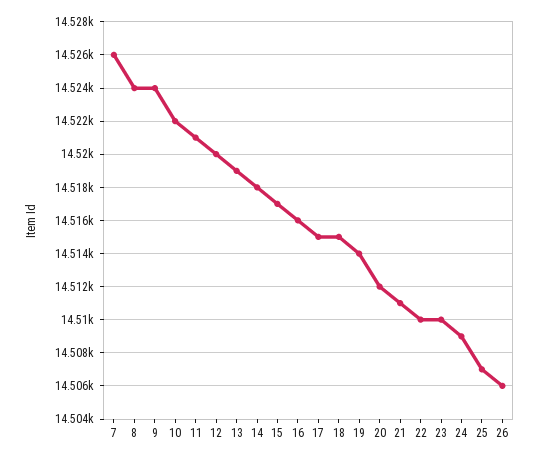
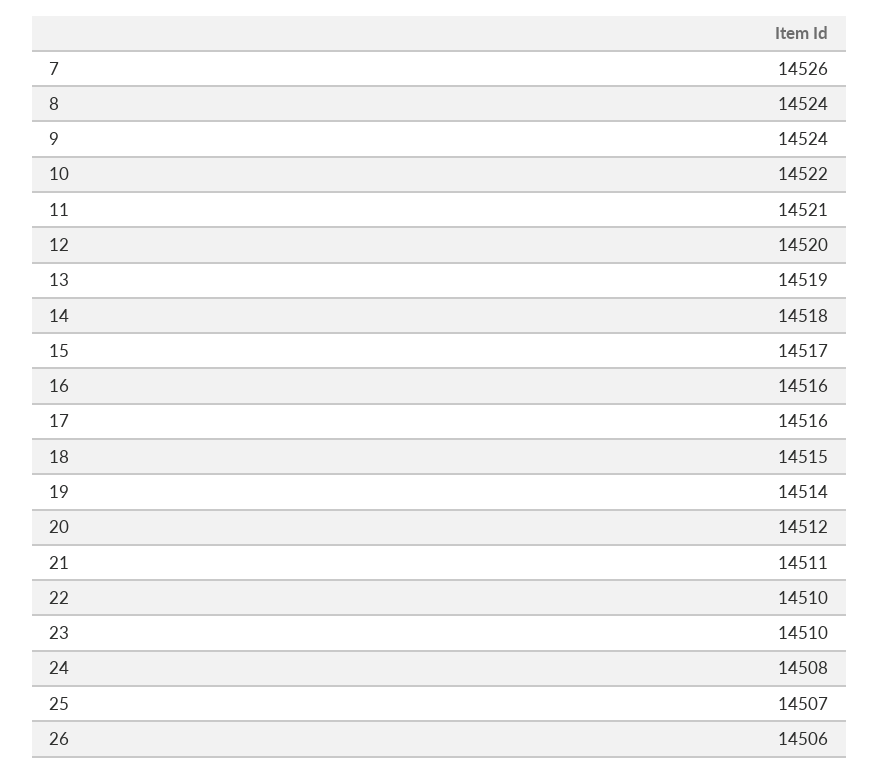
  {
    "7": 14526,
    "8": 14524,
    "9": 14524,
    "10": 14522,
    "11": 14521,
    "12": 14520,
    "13": 14519,
    "14": 14518,
    "15": 14517,
    "16": 14516,
-   "17": 14515,
+   "17": 14516,
    "18": 14515,
    "19": 14514,
    "20": 14512,
    "21": 14511,
    "22": 14510,
    "23": 14510,
-   "24": 14509,
+   "24": 14508,
    "25": 14507,
    "26": 14506
  }

